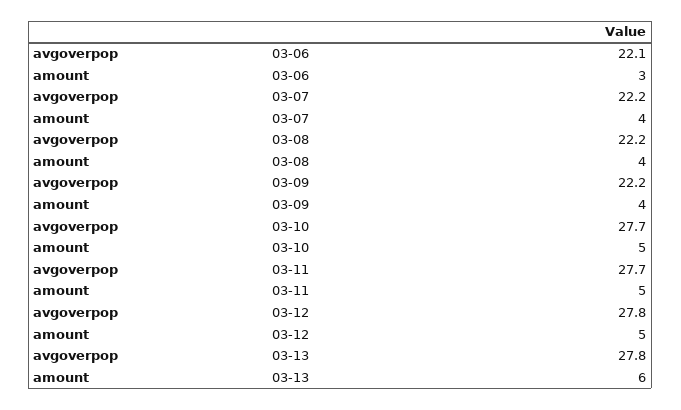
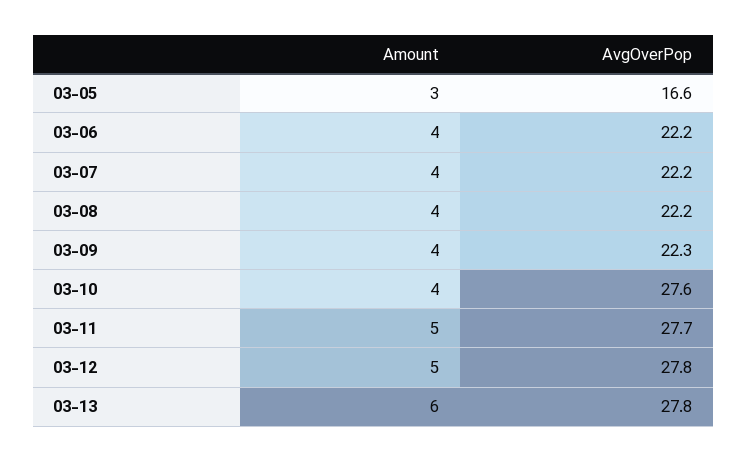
  {
    "avgoverpop": {
-     "03-06": 22.1,
+     "03-06": 22.2,
      "03-07": 22.2,
      "03-08": 22.2,
-     "03-09": 22.2,
+     "03-09": 22.3,
-     "03-10": 27.7,
+     "03-10": 27.6,
      "03-11": 27.7,
      "03-12": 27.8,
-     "03-13": 27.8
+     "03-13": 27.8,
+     "03-05": 16.6
    },
    "amount": {
-     "03-06": 3,
+     "03-06": 4,
      "03-07": 4,
      "03-08": 4,
      "03-09": 4,
-     "03-10": 5,
+     "03-10": 4,
      "03-11": 5,
      "03-12": 5,
-     "03-13": 6
+     "03-13": 6,
+     "03-05": 3
    }
  }

